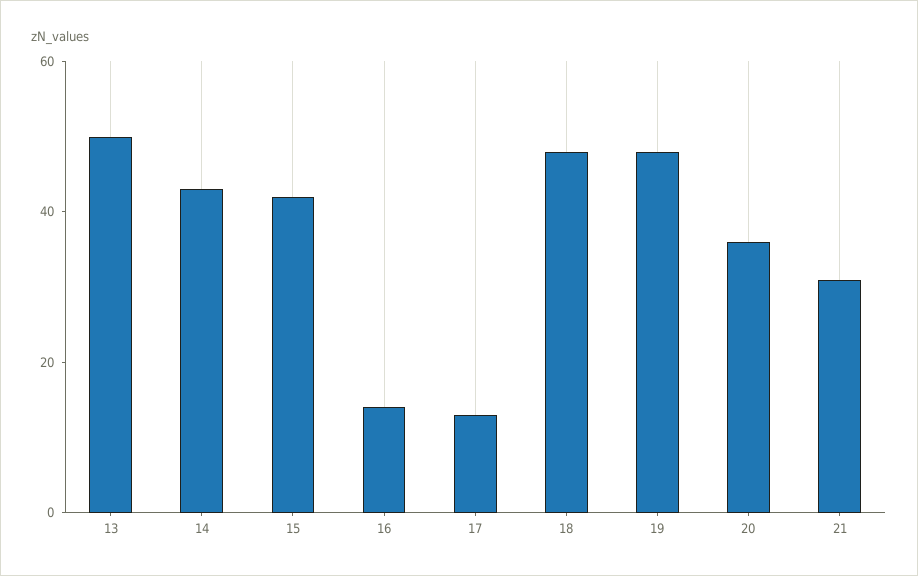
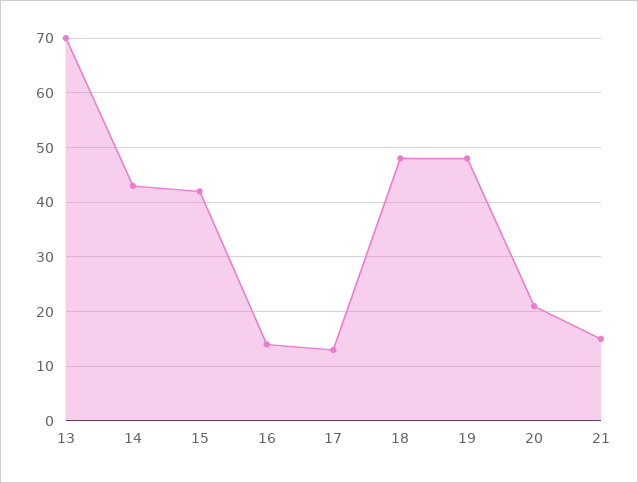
  {
-   "13": 50,
+   "13": 70,
    "14": 45,
    "15": 40,
    "16": 15,
    "17": 15,
    "18": 50,
    "19": 50,
-   "20": 35,
+   "20": 20,
-   "21": 30
+   "21": 15
  }

